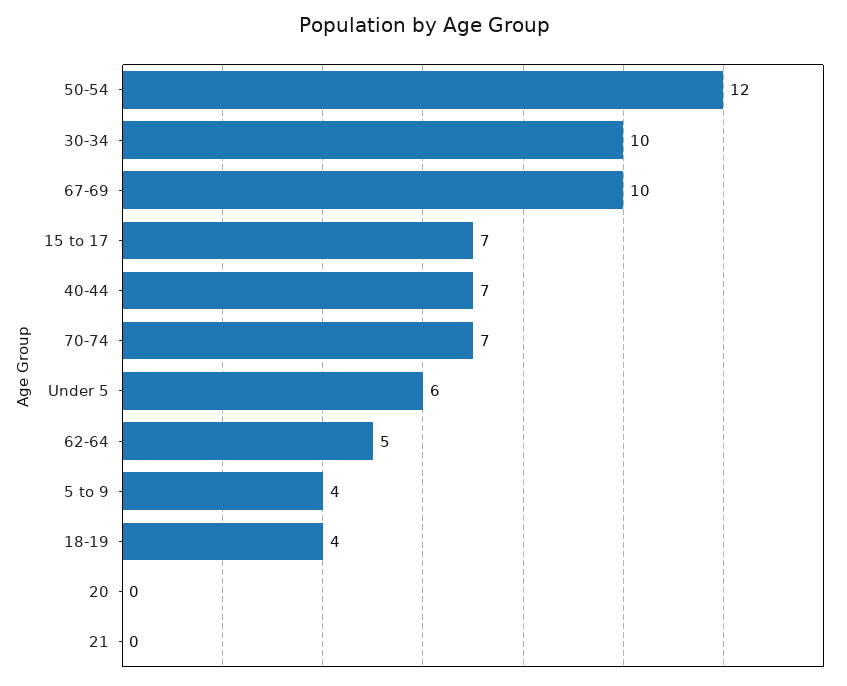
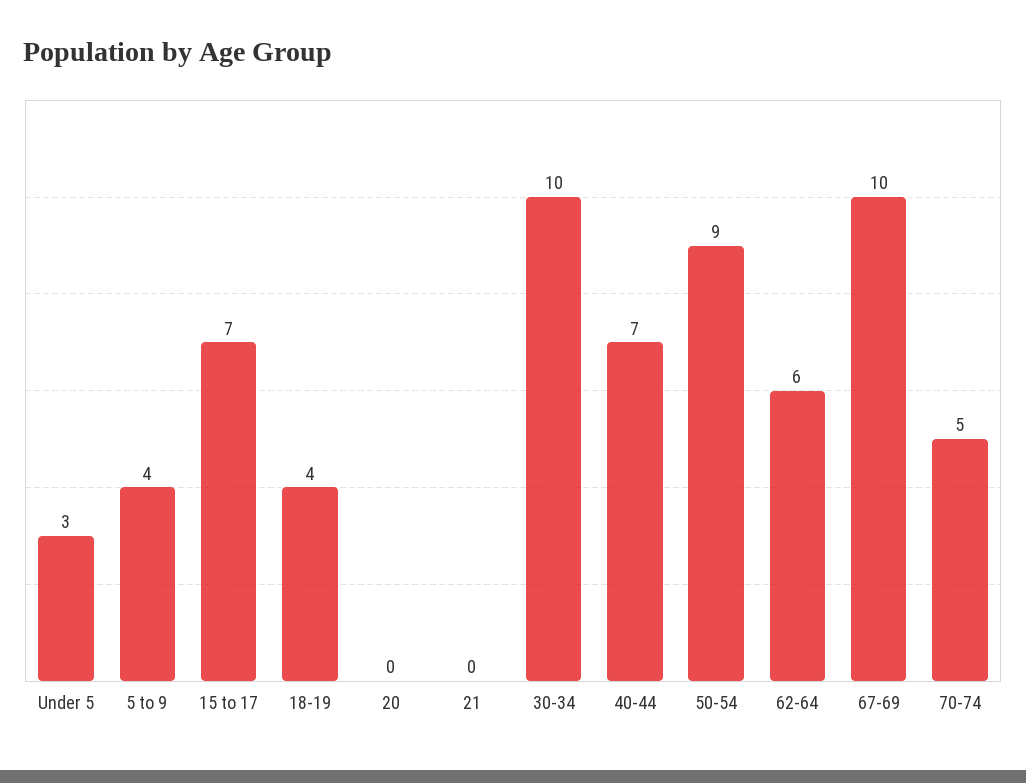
  {
-   "50-54": 12,
+   "50-54": 9,
    "30-34": 10,
    "67-69": 10,
    "15 to 17": 7,
    "40-44": 7,
-   "70-74": 7,
+   "70-74": 5,
-   "Under 5": 6,
+   "Under 5": 3,
-   "62-64": 5,
+   "62-64": 6,
    "5 to 9": 4,
    "18-19": 4,
    "20": 0,
    "21": 0
  }

